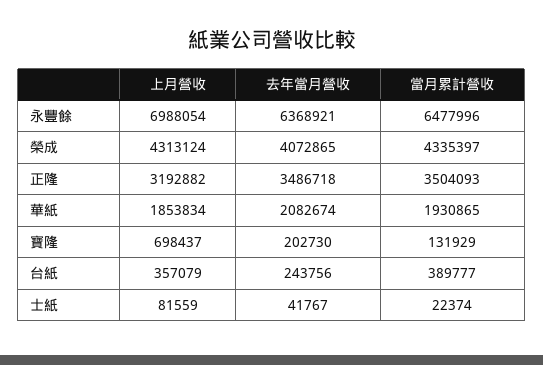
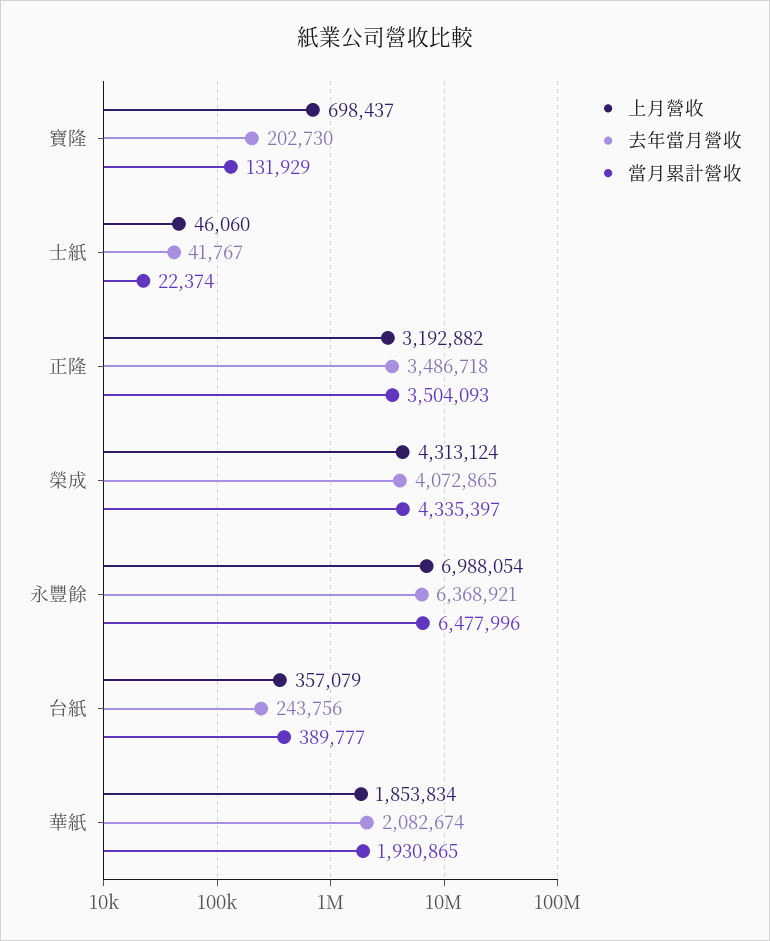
  {
    "上月營收": {
      "永豐餘": 6988054,
      "榮成": 4313124,
      "正隆": 3192882,
      "華紙": 1853834,
      "寶隆": 698437,
      "台紙": 357079,
-     "士紙": 81559
+     "士紙": 46060
    },
    "去年當月營收": {
      "永豐餘": 6368921,
      "榮成": 4072865,
      "正隆": 3486718,
      "華紙": 2082674,
      "寶隆": 202730,
      "台紙": 243756,
      "士紙": 41767
    },
    "當月累計營收": {
      "永豐餘": 6477996,
      "榮成": 4335397,
      "正隆": 3504093,
      "華紙": 1930865,
      "寶隆": 131929,
      "台紙": 389777,
      "士紙": 22374
    }
  }

